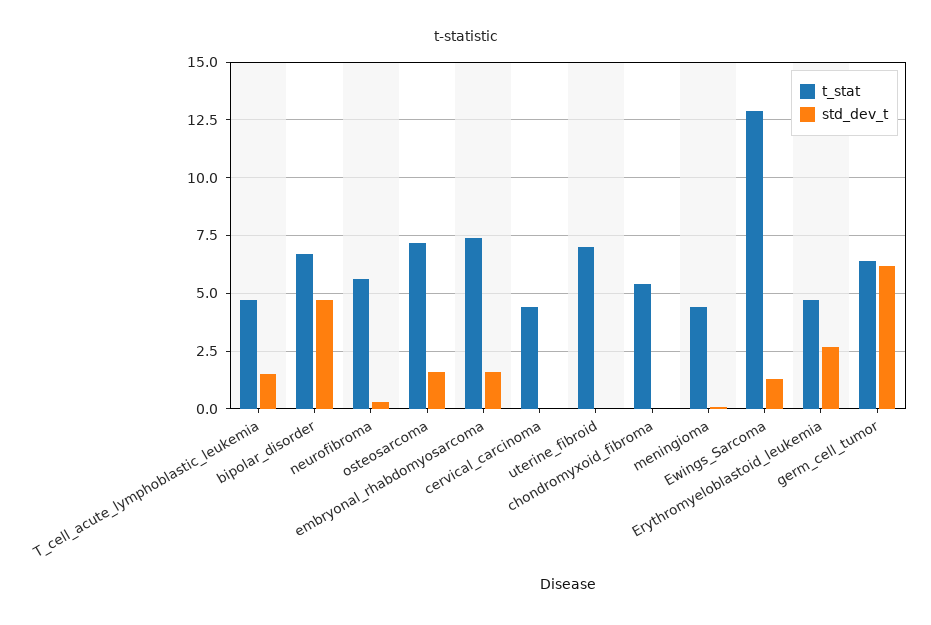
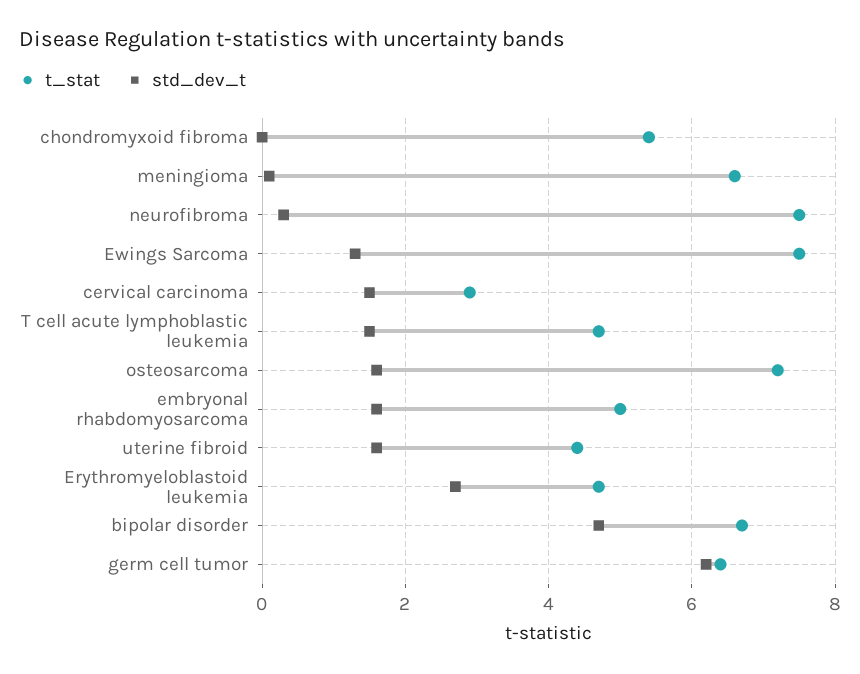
  {
    "t_stat": {
      "T_cell_acute_lymphoblastic_leukemia": 4.5,
      "bipolar_disorder": 6.5,
-     "neurofibroma": 5.5,
+     "neurofibroma": 7.5,
      "osteosarcoma": 7,
-     "embryonal_rhabdomyosarcoma": 7.5,
+     "embryonal_rhabdomyosarcoma": 5,
-     "cervical_carcinoma": 4.5,
+     "cervical_carcinoma": 3,
-     "uterine_fibroid": 7,
+     "uterine_fibroid": 4.5,
      "chondromyxoid_fibroma": 5.5,
-     "meningioma": 4.5,
+     "meningioma": 6.5,
-     "Ewings_Sarcoma": 13,
+     "Ewings_Sarcoma": 7.5,
      "Erythromyeloblastoid_leukemia": 4.5,
      "germ_cell_tumor": 6.5
    },
    "std_dev_t": {
      "T_cell_acute_lymphoblastic_leukemia": 1.5,
      "bipolar_disorder": 4.5,
      "neurofibroma": 0.5,
      "osteosarcoma": 1.5,
      "embryonal_rhabdomyosarcoma": 1.5,
-     "cervical_carcinoma": 0,
+     "cervical_carcinoma": 1.5,
-     "uterine_fibroid": 0,
+     "uterine_fibroid": 1.5,
      "chondromyxoid_fibroma": 0,
      "meningioma": 0,
      "Ewings_Sarcoma": 1.5,
      "Erythromyeloblastoid_leukemia": 2.5,
      "germ_cell_tumor": 6
    }
  }

